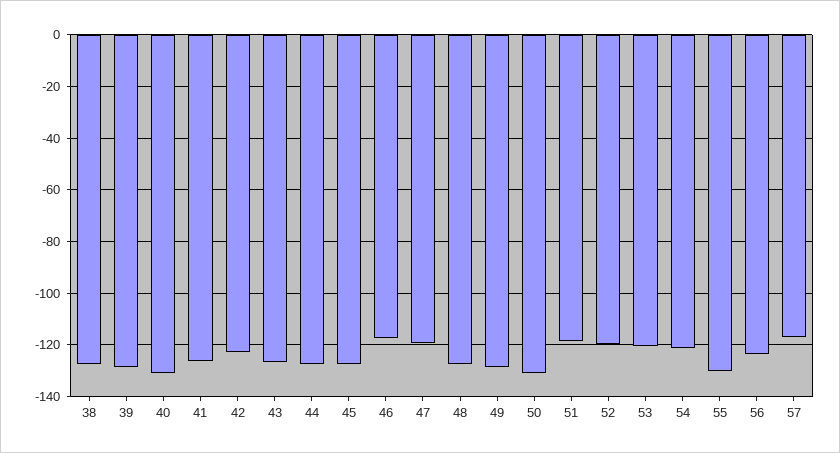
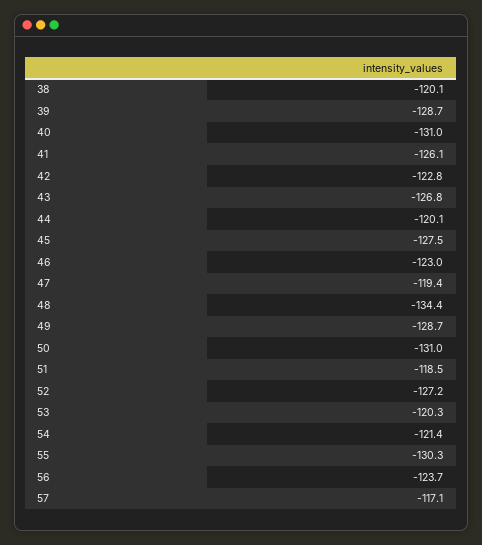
  {
-   "38": -127.5,
+   "38": -120.1,
    "39": -128.7,
    "40": -131,
    "41": -126.1,
    "42": -122.8,
    "43": -126.8,
-   "44": -127.5,
+   "44": -120.1,
    "45": -127.5,
-   "46": -117.5,
+   "46": -123,
    "47": -119.4,
-   "48": -127.5,
+   "48": -134.4,
    "49": -128.7,
    "50": -131,
    "51": -118.5,
-   "52": -120,
+   "52": -127.2,
    "53": -120.3,
    "54": -121.4,
    "55": -130.3,
    "56": -123.7,
    "57": -117.1
  }

